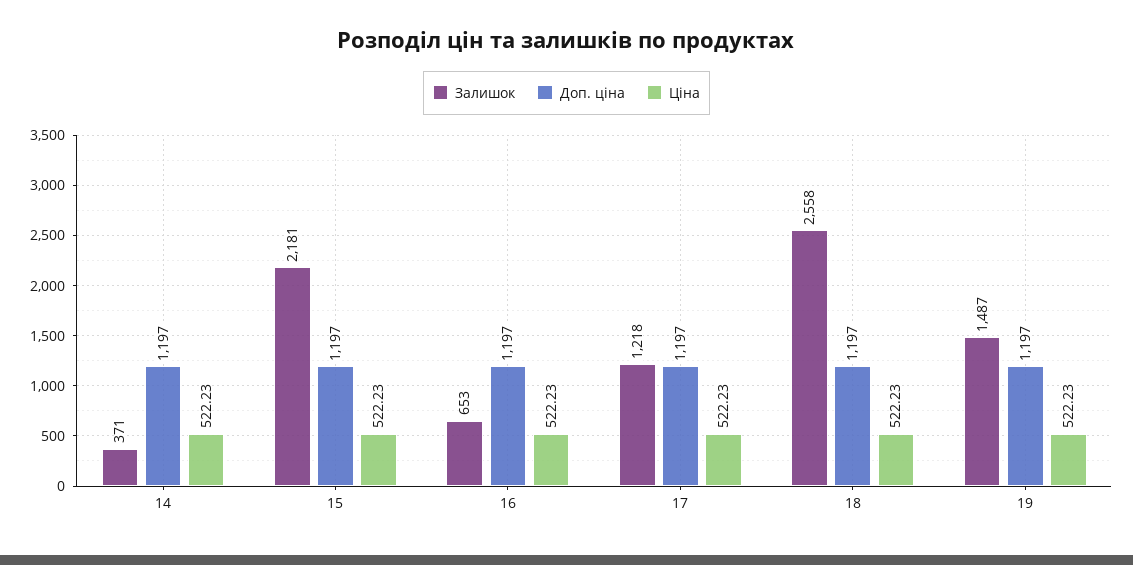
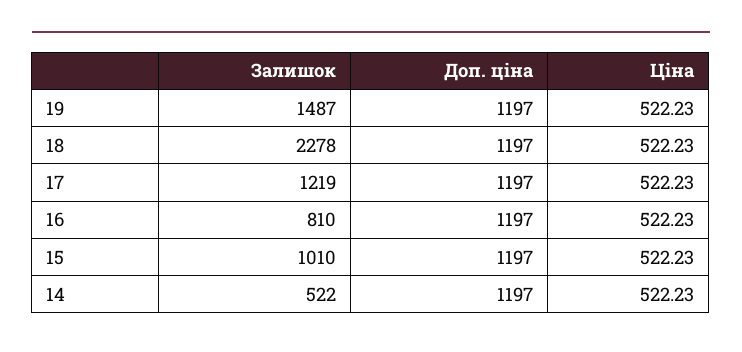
  {
    "Залишок": {
-     "14": 371,
+     "14": 522,
-     "15": 2181,
+     "15": 1010,
-     "16": 653,
+     "16": 810,
-     "17": 1218,
+     "17": 1219,
-     "18": 2558,
+     "18": 2278,
      "19": 1487
    },
    "Доп. ціна": {
      "14": 1197,
      "15": 1197,
      "16": 1197,
      "17": 1197,
      "18": 1197,
      "19": 1197
    },
    "Ціна": {
      "14": 522.23,
      "15": 522.23,
      "16": 522.23,
      "17": 522.23,
      "18": 522.23,
      "19": 522.23
    }
  }

